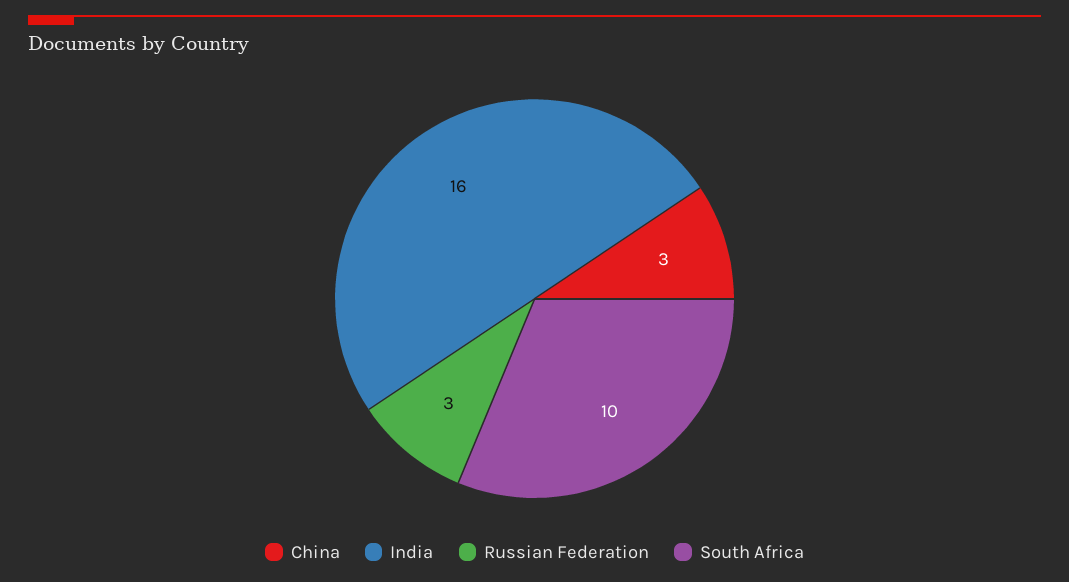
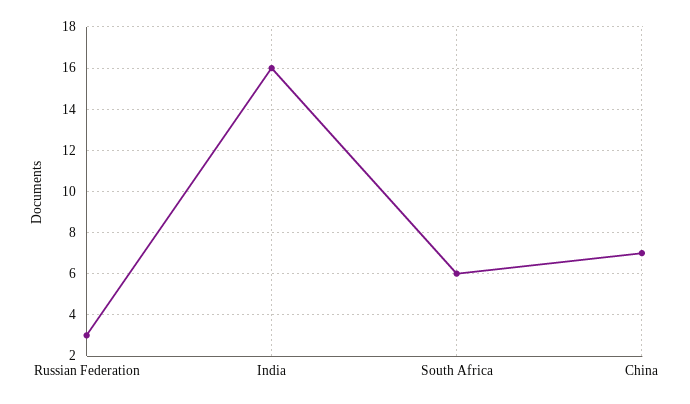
  {
-   "China": 3,
+   "China": 7,
    "India": 16,
    "Russian Federation": 3,
-   "South Africa": 10
+   "South Africa": 6
  }

